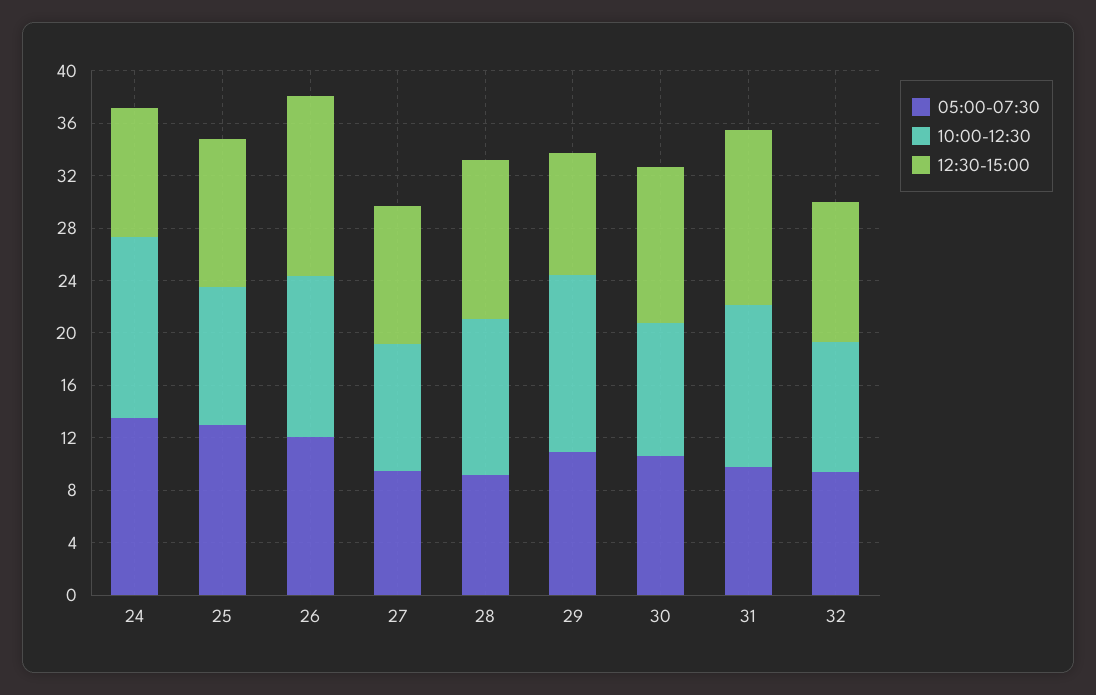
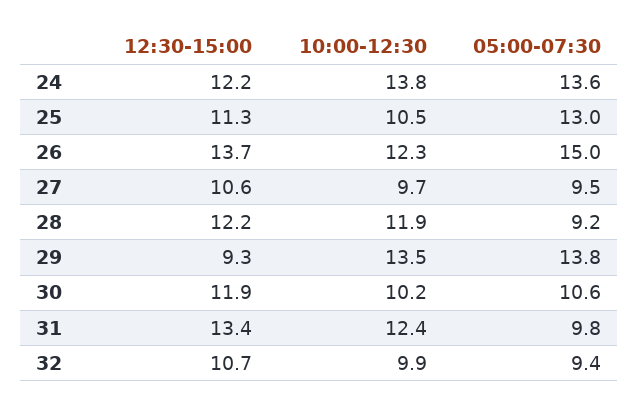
  {
    "05:00-07:30": {
      "24": 13.6,
      "25": 13,
-     "26": 12,
+     "26": 15,
      "27": 9.5,
      "28": 9.2,
-     "29": 11,
+     "29": 13.8,
      "30": 10.6,
      "31": 9.8,
      "32": 9.4
    },
    "10:00-12:30": {
      "24": 13.8,
      "25": 10.5,
      "26": 12.3,
      "27": 9.7,
      "28": 11.9,
      "29": 13.5,
      "30": 10.2,
      "31": 12.4,
      "32": 9.9
    },
    "12:30-15:00": {
-     "24": 10,
+     "24": 12.2,
      "25": 11.3,
      "26": 13.7,
      "27": 10.6,
      "28": 12.2,
      "29": 9.3,
      "30": 11.9,
      "31": 13.4,
      "32": 10.7
    }
  }

